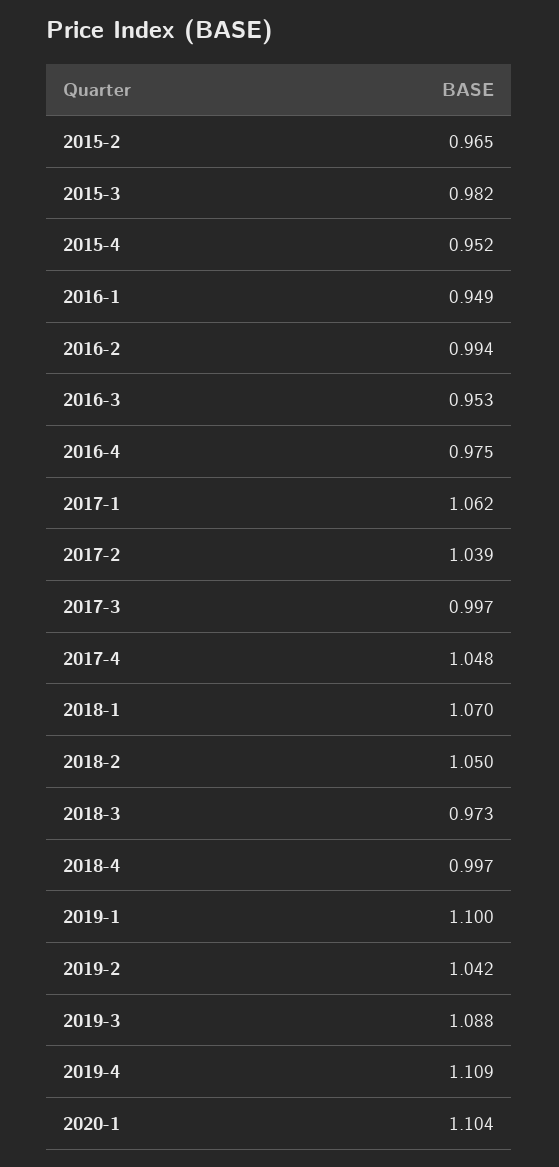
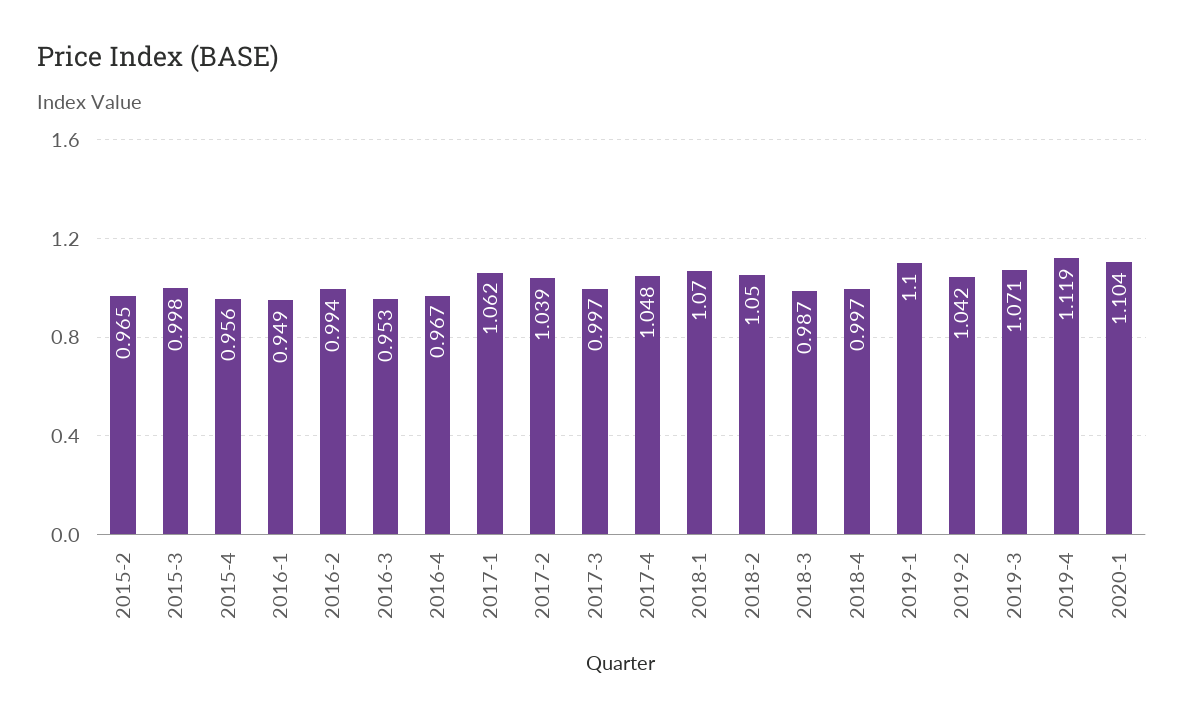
  {
    "2015-2": 0.965,
-   "2015-3": 0.982,
+   "2015-3": 0.998,
-   "2015-4": 0.952,
+   "2015-4": 0.956,
    "2016-1": 0.949,
    "2016-2": 0.994,
    "2016-3": 0.953,
-   "2016-4": 0.975,
+   "2016-4": 0.967,
    "2017-1": 1.062,
    "2017-2": 1.039,
    "2017-3": 0.997,
    "2017-4": 1.048,
    "2018-1": 1.07,
    "2018-2": 1.05,
-   "2018-3": 0.973,
+   "2018-3": 0.987,
    "2018-4": 0.997,
    "2019-1": 1.1,
    "2019-2": 1.042,
-   "2019-3": 1.088,
+   "2019-3": 1.071,
-   "2019-4": 1.109,
+   "2019-4": 1.119,
    "2020-1": 1.104
  }

